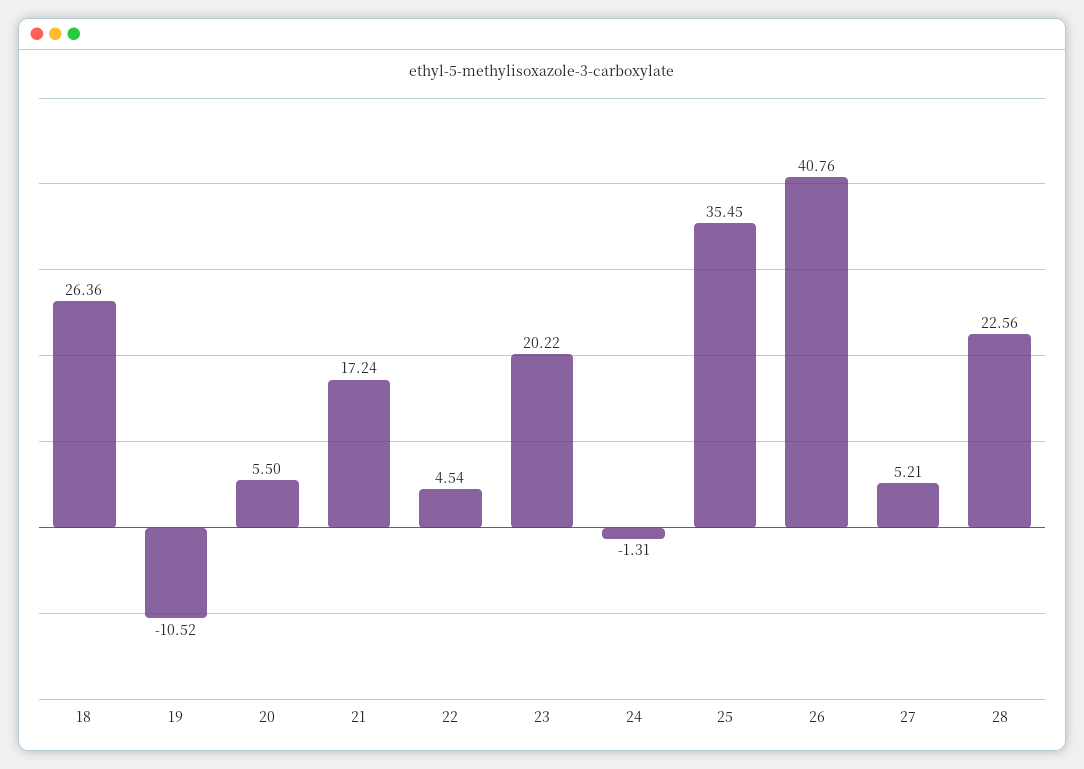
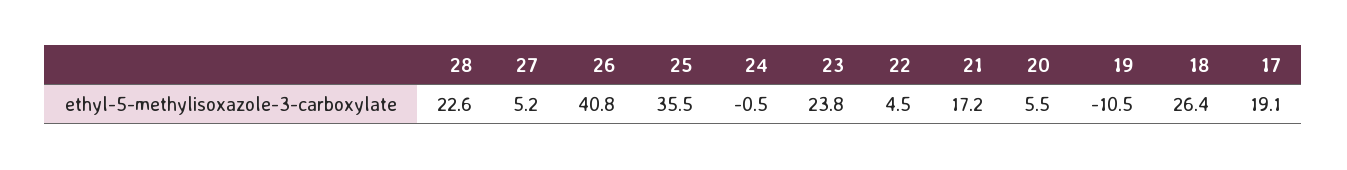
  {
    "18": 26.36,
    "19": -10.52,
    "20": 5.5,
    "21": 17.24,
    "22": 4.54,
-   "23": 20.22,
+   "23": 23.8,
-   "24": -1.31,
+   "24": -0.5,
    "25": 35.45,
    "26": 40.76,
    "27": 5.21,
-   "28": 22.56
+   "28": 22.56,
+   "17": 19.1
  }

